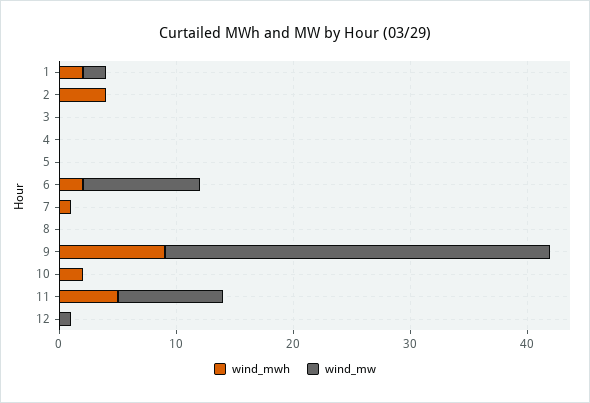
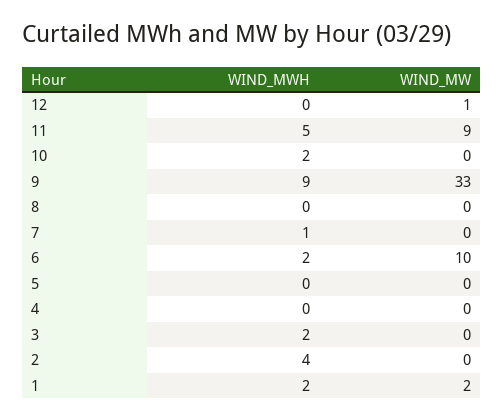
  {
    "wind_mwh": {
      "1": 2,
      "2": 4,
-     "3": 0,
+     "3": 2,
      "4": 0,
      "5": 0,
      "6": 2,
      "7": 1,
      "8": 0,
      "9": 9,
      "10": 2,
      "11": 5,
      "12": 0
    },
    "wind_mw": {
      "1": 2,
      "2": 0,
      "3": 0,
      "4": 0,
      "5": 0,
      "6": 10,
      "7": 0,
      "8": 0,
      "9": 33,
      "10": 0,
      "11": 9,
      "12": 1
    }
  }

